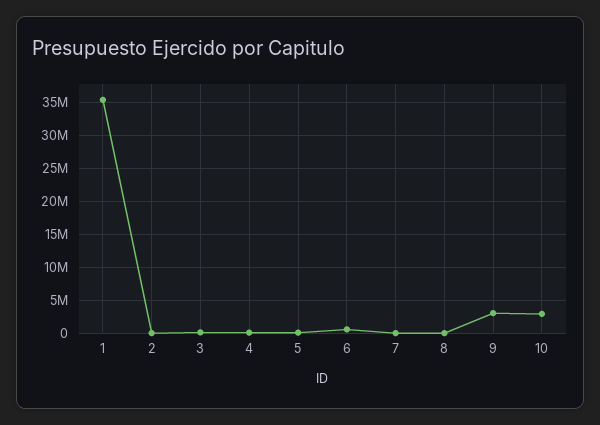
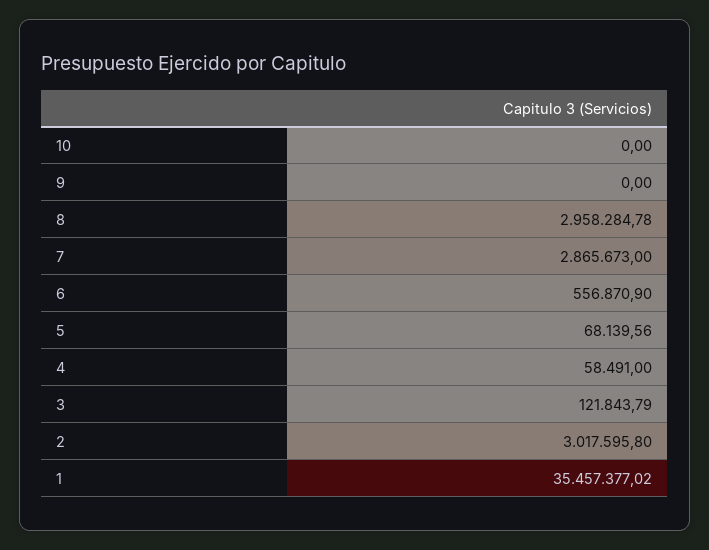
  {
    "1": 35457377.02,
-   "2": 0,
+   "2": 3017595.8,
    "3": 121843.79,
    "4": 58491,
    "5": 68139.56,
    "6": 556870.9,
-   "7": 0,
+   "7": 2865673,
-   "8": 0,
+   "8": 2958284.78,
-   "9": 3000000,
+   "9": 0,
-   "10": 3000000
+   "10": 0
  }

